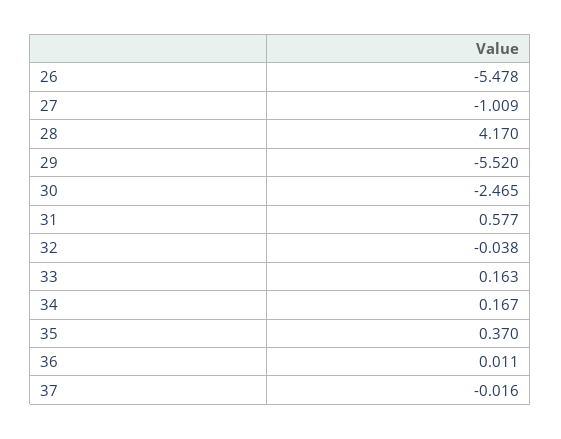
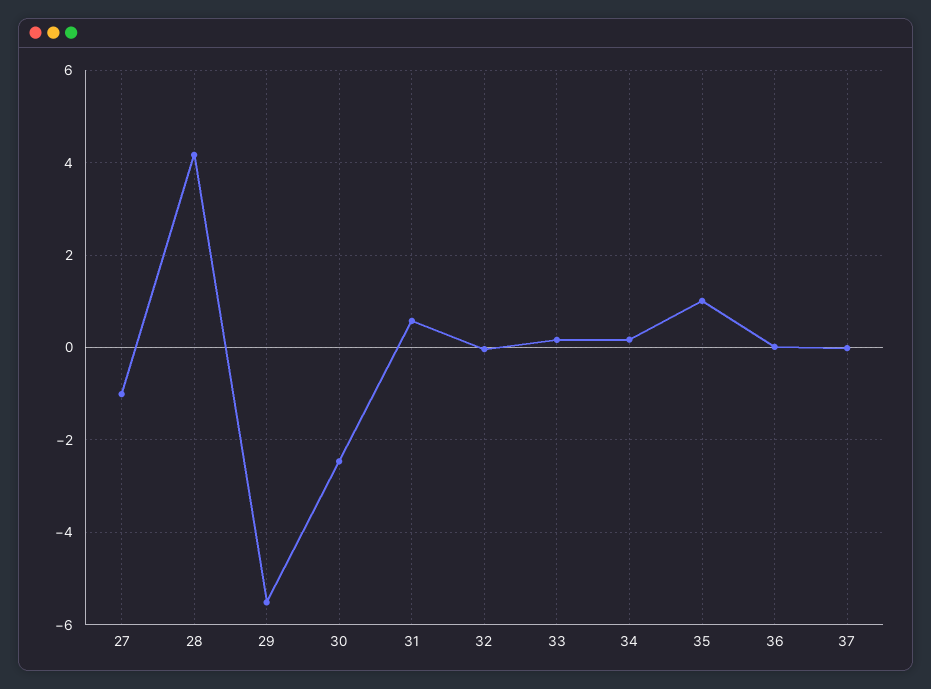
  {
-   "26": -5.478,
    "27": -1.009,
    "28": 4.17,
    "29": -5.52,
    "30": -2.465,
    "31": 0.577,
    "32": -0.038,
    "33": 0.163,
    "34": 0.167,
-   "35": 0.37,
+   "35": 1,
    "36": 0.011,
    "37": -0.016
  }

